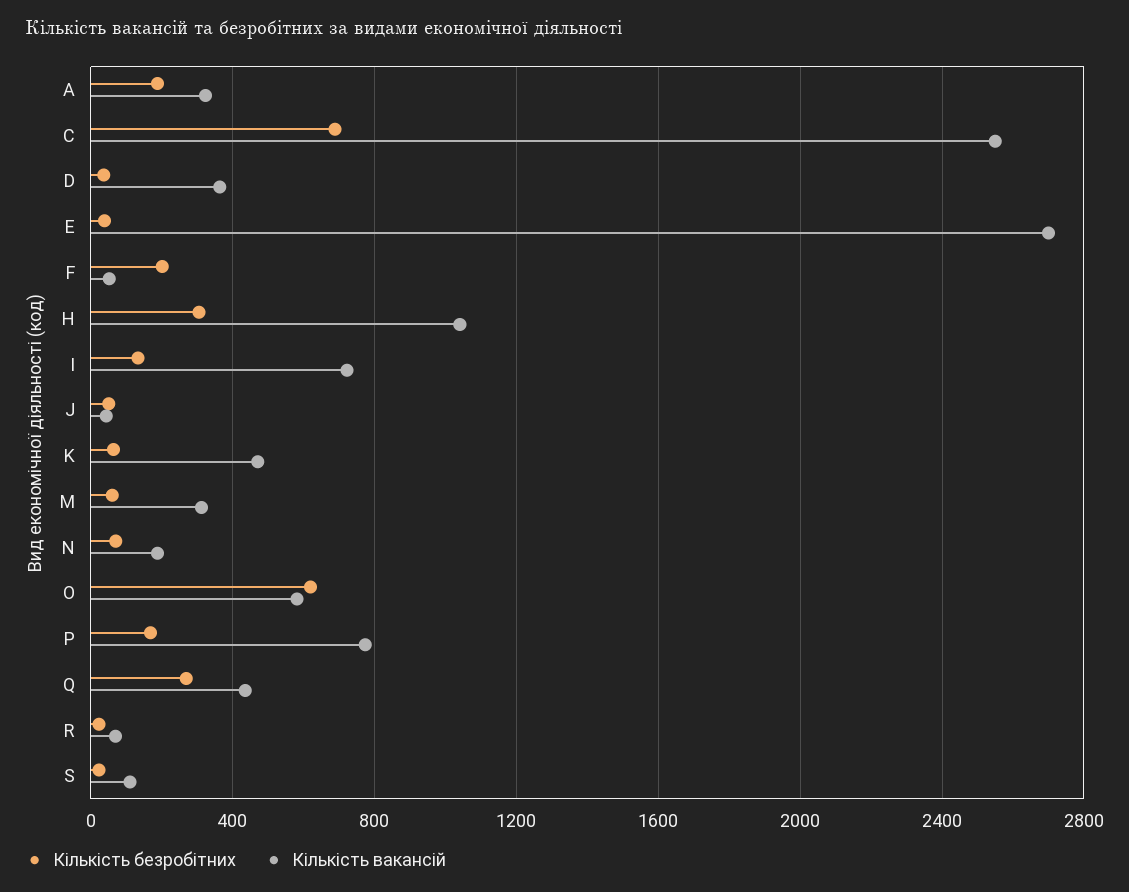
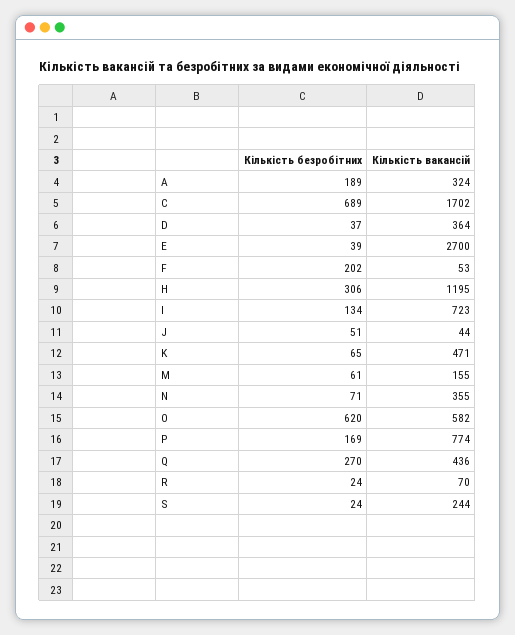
  {
    "Кількість безробітних": {
      "A": 189,
      "C": 689,
      "D": 37,
      "E": 39,
      "F": 202,
      "H": 306,
      "I": 134,
      "J": 51,
      "K": 65,
      "M": 61,
      "N": 71,
      "O": 620,
      "P": 169,
      "Q": 270,
      "R": 24,
      "S": 24
    },
    "Кількість вакансій": {
      "A": 324,
-     "C": 2550,
+     "C": 1702,
      "D": 364,
      "E": 2700,
      "F": 53,
-     "H": 1050,
+     "H": 1195,
      "I": 723,
      "J": 44,
      "K": 471,
-     "M": 300,
+     "M": 155,
-     "N": 200,
+     "N": 355,
      "O": 582,
      "P": 774,
      "Q": 436,
      "R": 70,
-     "S": 100
+     "S": 244
    }
  }

